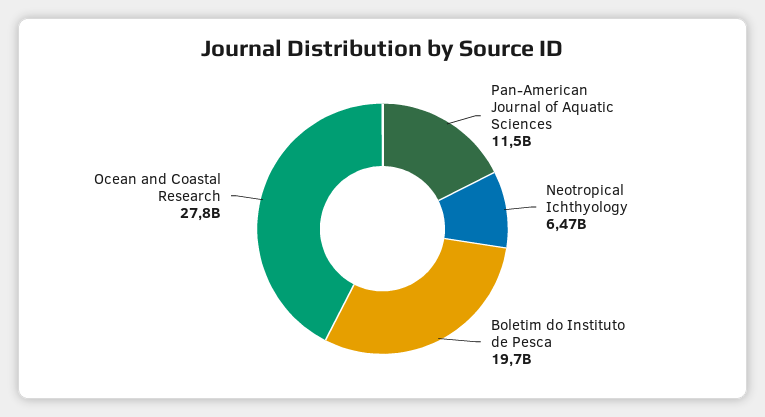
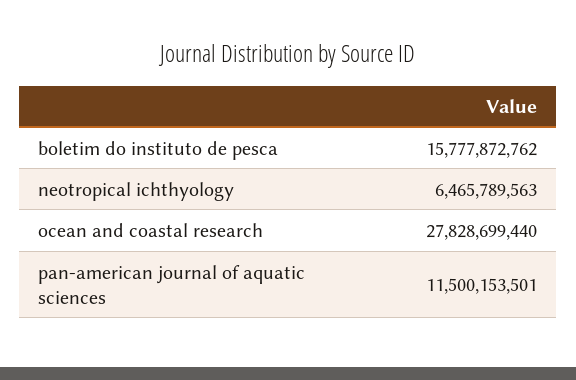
  {
    "Pan-American Journal of Aquatic Sciences": 11500153501,
    "Neotropical Ichthyology": 6465789563,
-   "Boletim do Instituto de Pesca": 19700000000,
+   "Boletim do Instituto de Pesca": 15777872762,
    "Ocean and Coastal Research": 27828699440
  }

